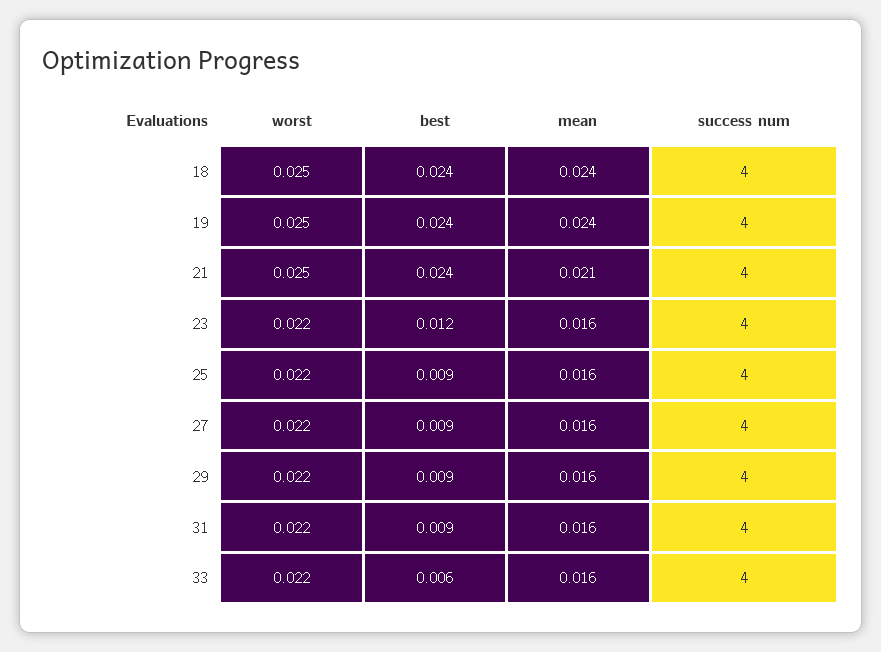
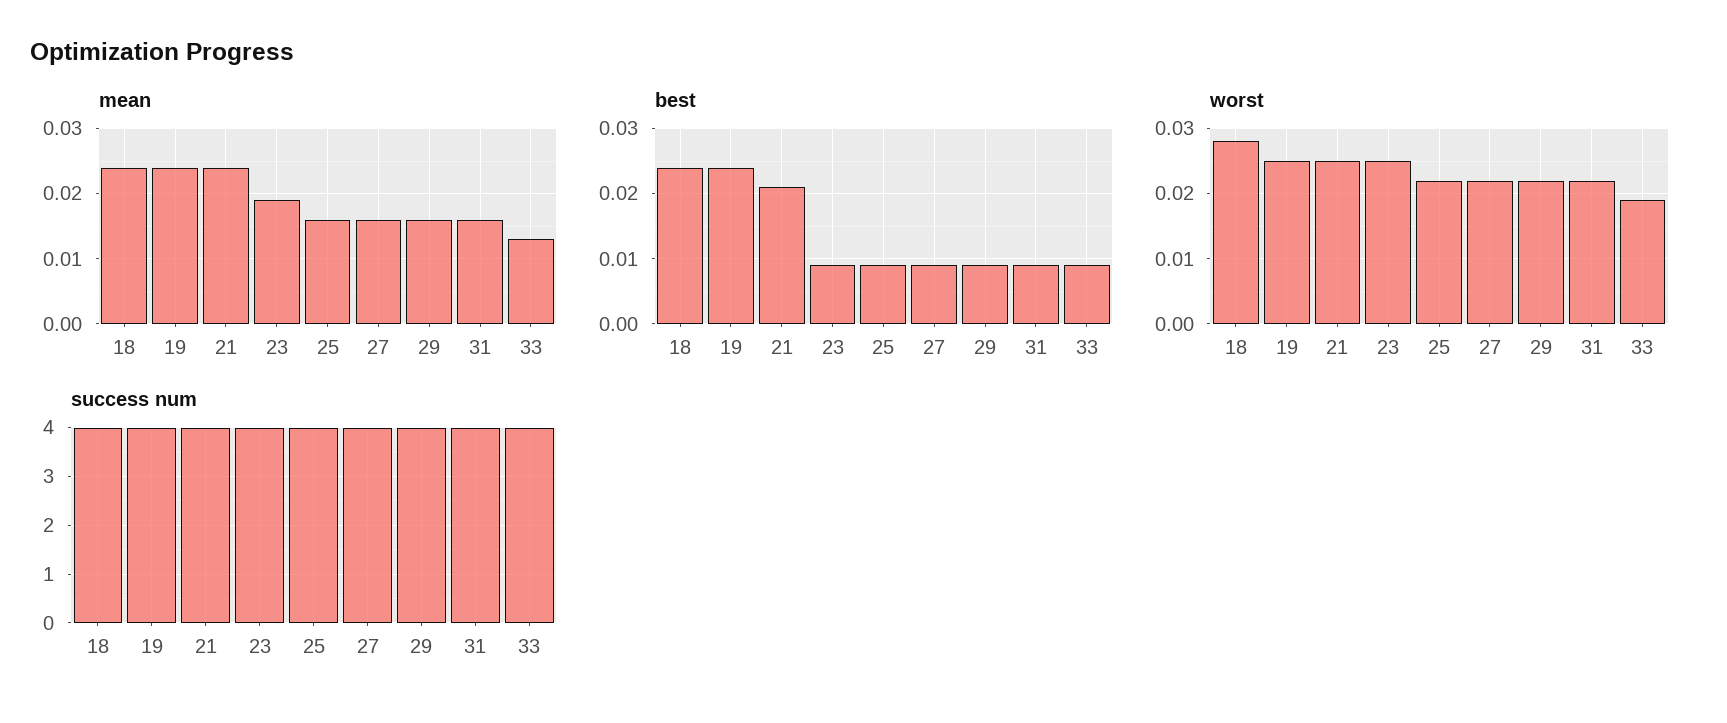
  {
    "worst": {
-     "18": 0.025,
+     "18": 0.028,
      "19": 0.025,
      "21": 0.025,
-     "23": 0.022,
+     "23": 0.025,
      "25": 0.022,
      "27": 0.022,
      "29": 0.022,
      "31": 0.022,
-     "33": 0.022
+     "33": 0.019
    },
    "best": {
      "18": 0.024,
      "19": 0.024,
-     "21": 0.024,
+     "21": 0.021,
-     "23": 0.012,
+     "23": 0.009,
      "25": 0.009,
      "27": 0.009,
      "29": 0.009,
      "31": 0.009,
-     "33": 0.006
+     "33": 0.009
    },
    "mean": {
      "18": 0.024,
      "19": 0.024,
-     "21": 0.021,
+     "21": 0.024,
-     "23": 0.016,
+     "23": 0.019,
      "25": 0.016,
      "27": 0.016,
      "29": 0.016,
      "31": 0.016,
-     "33": 0.016
+     "33": 0.013
    },
    "success num": {
      "18": 4,
      "19": 4,
      "21": 4,
      "23": 4,
      "25": 4,
      "27": 4,
      "29": 4,
      "31": 4,
      "33": 4
    }
  }

